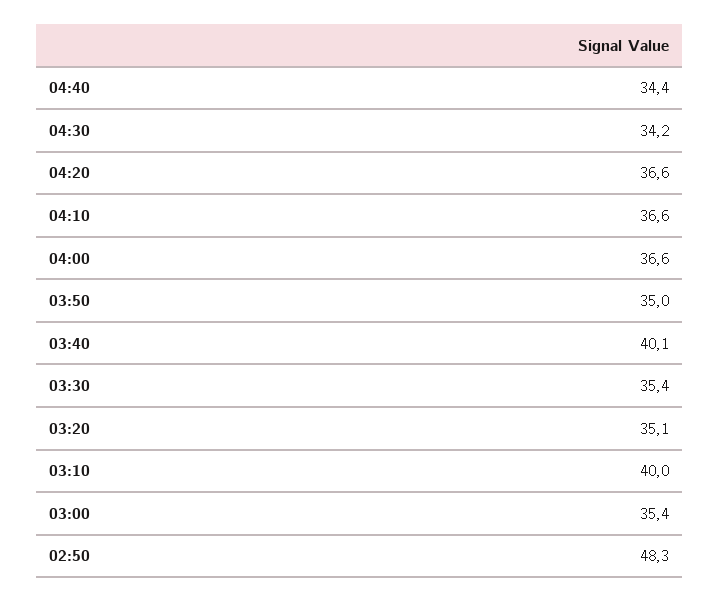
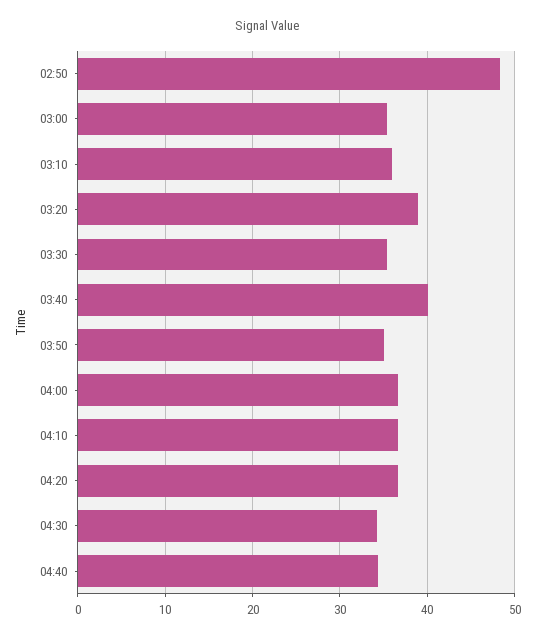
  {
    "04:40": 34.4,
    "04:30": 34.2,
    "04:20": 36.6,
    "04:10": 36.6,
    "04:00": 36.6,
    "03:50": 35,
    "03:40": 40.1,
    "03:30": 35.4,
-   "03:20": 35.1,
+   "03:20": 39,
-   "03:10": 40,
+   "03:10": 36,
    "03:00": 35.4,
    "02:50": 48.3
  }

